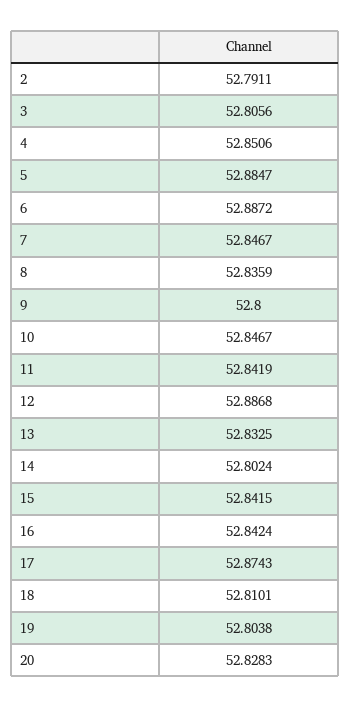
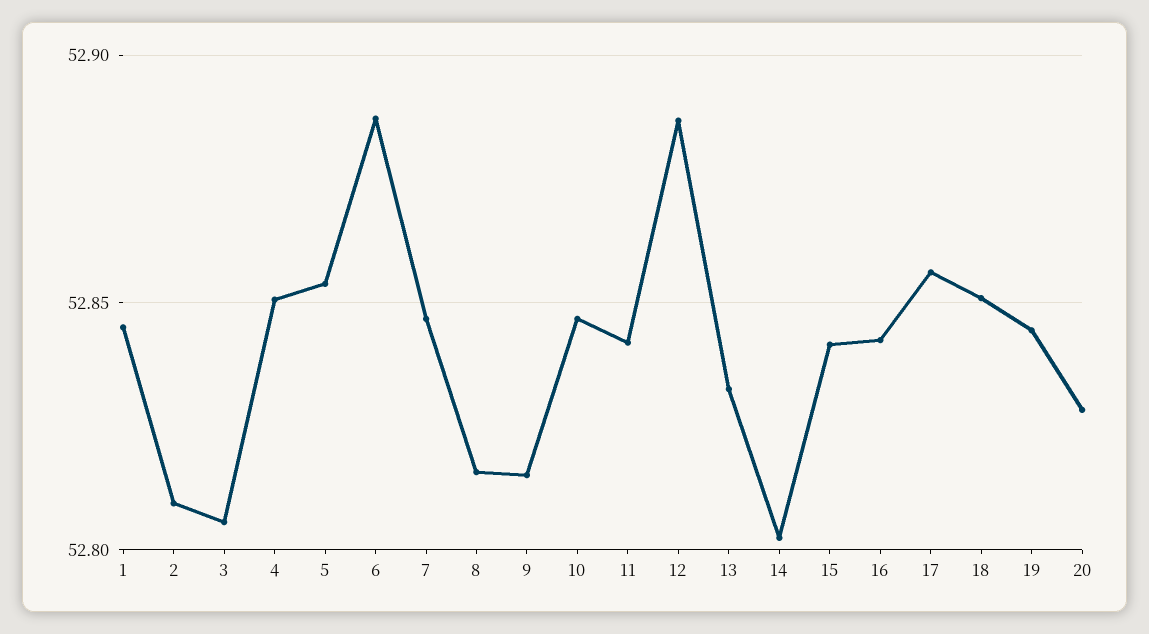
  {
-   "2": 52.7911,
+   "2": 52.81,
    "3": 52.8056,
    "4": 52.8506,
-   "5": 52.8847,
+   "5": 52.855,
    "6": 52.8872,
    "7": 52.8467,
-   "8": 52.8359,
+   "8": 52.815,
-   "9": 52.8,
+   "9": 52.815,
    "10": 52.8467,
    "11": 52.8419,
    "12": 52.8868,
    "13": 52.8325,
    "14": 52.8024,
    "15": 52.8415,
    "16": 52.8424,
-   "17": 52.8743,
+   "17": 52.855,
-   "18": 52.8101,
+   "18": 52.85,
-   "19": 52.8038,
+   "19": 52.845,
-   "20": 52.8283
+   "20": 52.8283,
+   "1": 52.845
  }

